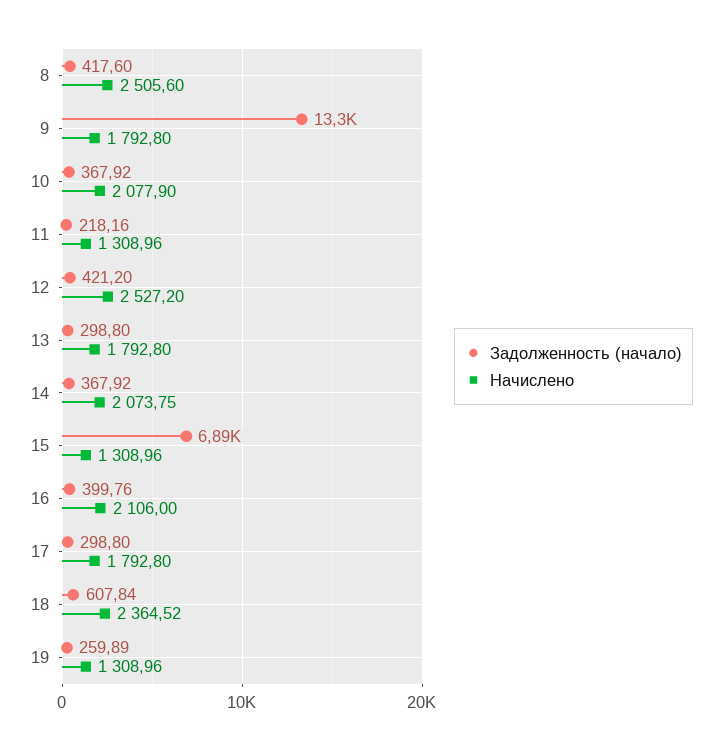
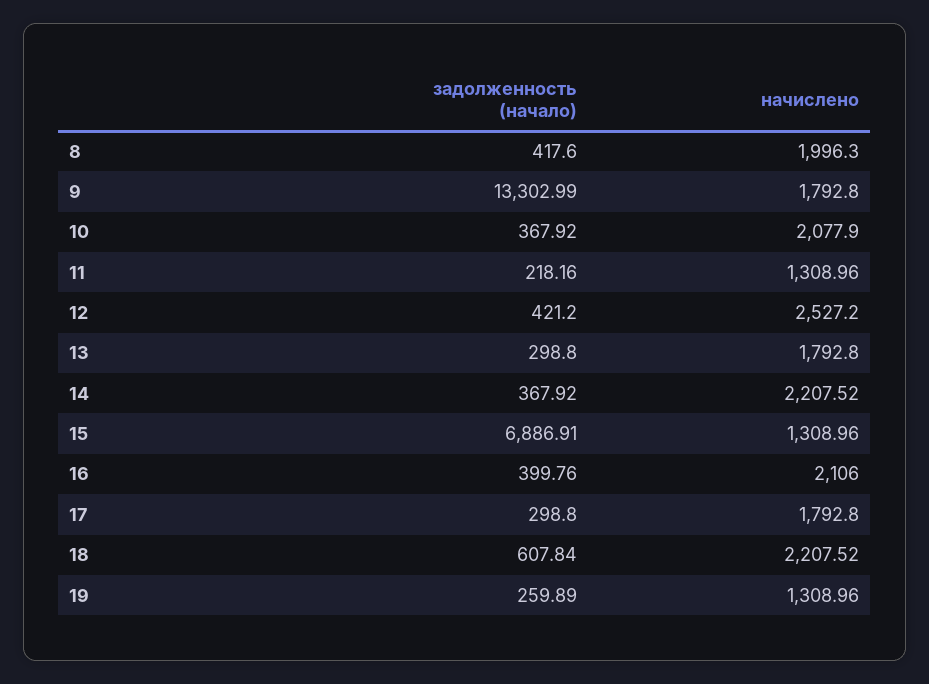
  {
    "Задолженность (начало)": {
      "8": 417.6,
      "9": 13302.99,
      "10": 367.92,
      "11": 218.16,
      "12": 421.2,
      "13": 298.8,
      "14": 367.92,
      "15": 6886.91,
      "16": 399.76,
      "17": 298.8,
      "18": 607.84,
      "19": 259.89
    },
    "Начислено": {
-     "8": 2505.6,
+     "8": 1996.3,
      "9": 1792.8,
      "10": 2077.9,
      "11": 1308.96,
      "12": 2527.2,
      "13": 1792.8,
-     "14": 2073.75,
+     "14": 2207.52,
      "15": 1308.96,
      "16": 2106,
      "17": 1792.8,
-     "18": 2364.52,
+     "18": 2207.52,
      "19": 1308.96
    }
  }

